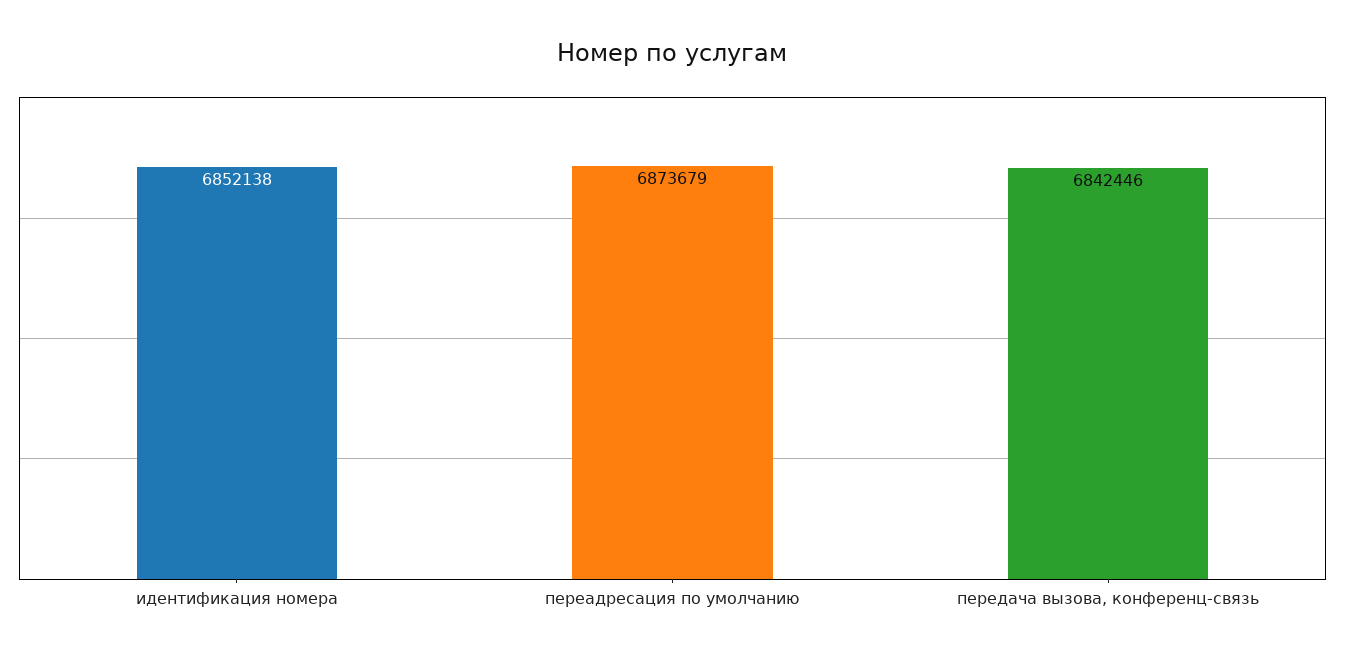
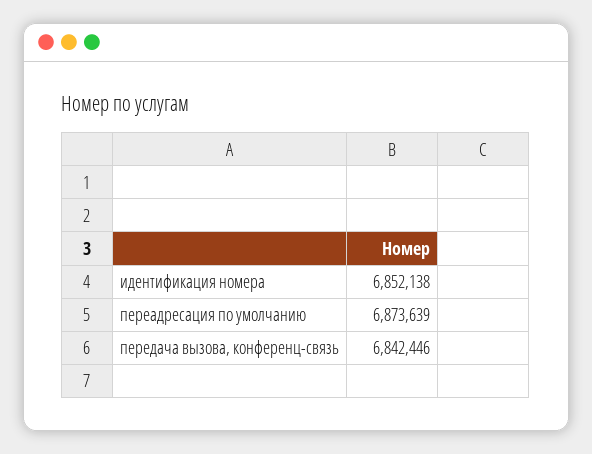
  {
    "идентификация номера": 6852138,
-   "переадресация по умолчанию": 6873679,
+   "переадресация по умолчанию": 6873639,
    "передача вызова, конференц-связь": 6842446
  }

